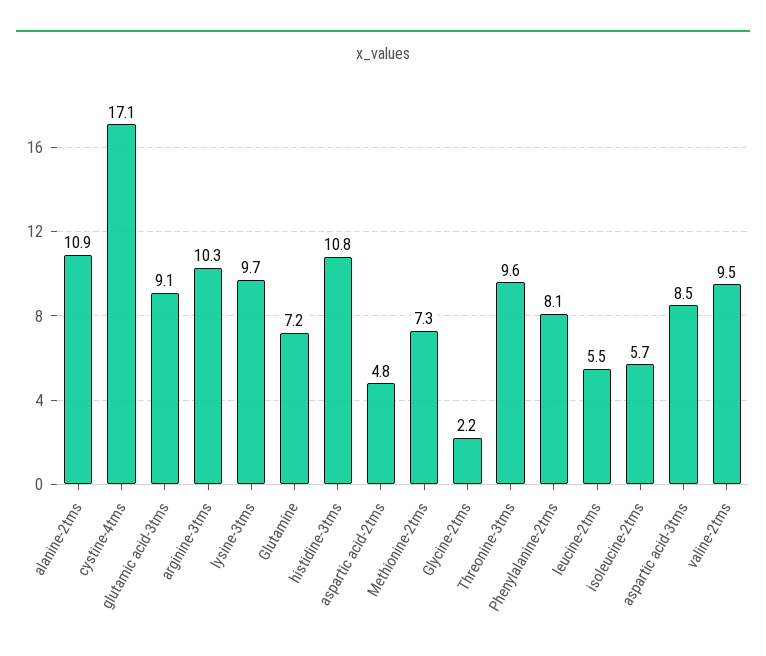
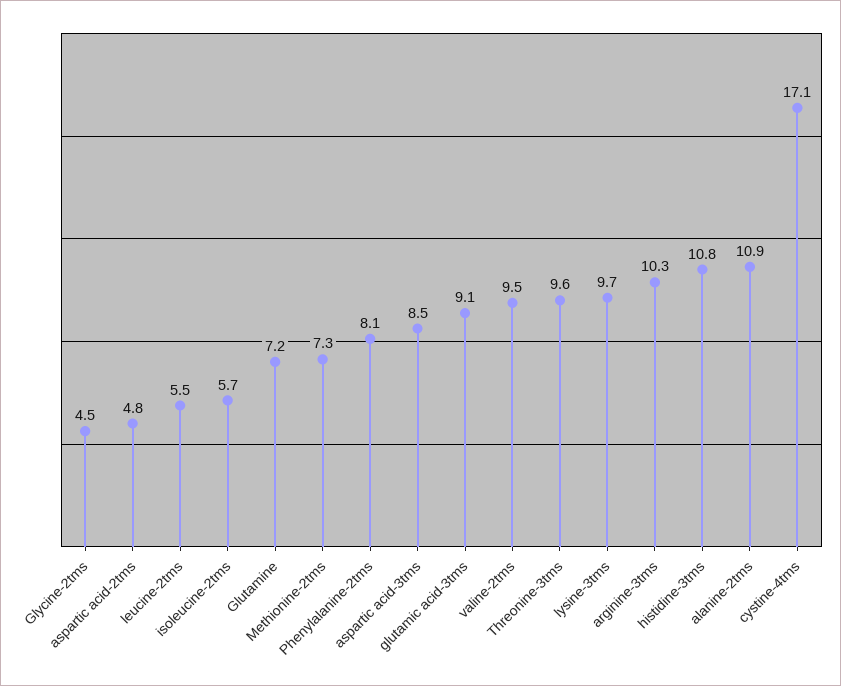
  {
    "alanine-2tms": 10.9,
    "cystine-4tms": 17.1,
    "glutamic acid-3tms": 9.1,
    "arginine-3tms": 10.3,
    "lysine-3tms": 9.7,
    "Glutamine": 7.2,
    "histidine-3tms": 10.8,
    "aspartic acid-2tms": 4.8,
    "Methionine-2tms": 7.3,
-   "Glycine-2tms": 2.2,
+   "Glycine-2tms": 4.5,
    "Threonine-3tms": 9.6,
    "Phenylalanine-2tms": 8.1,
    "leucine-2tms": 5.5,
    "isoleucine-2tms": 5.7,
    "aspartic acid-3tms": 8.5,
    "valine-2tms": 9.5
  }

